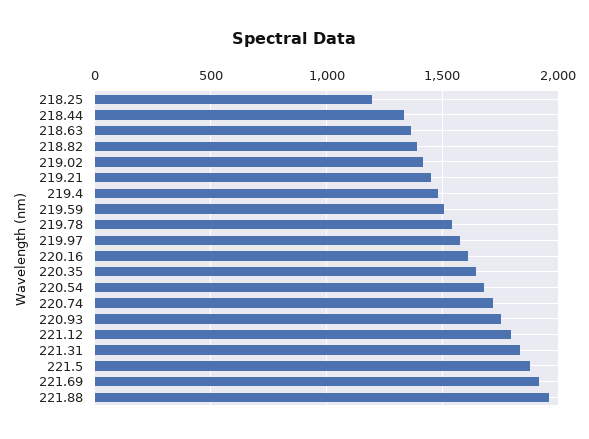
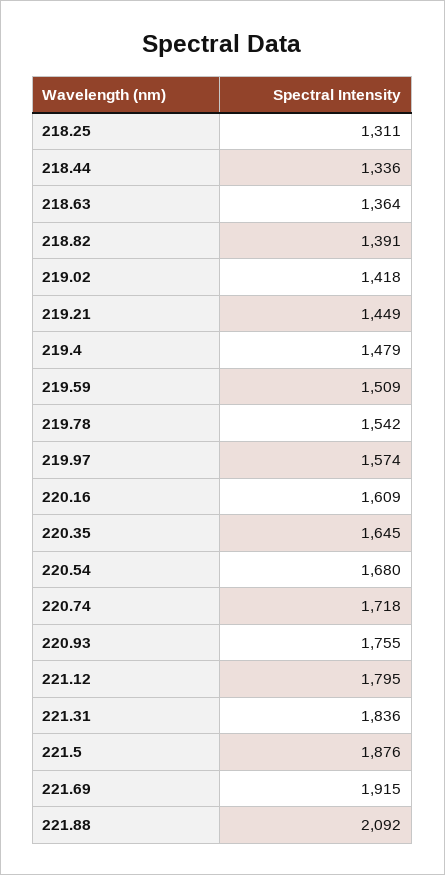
  {
-   "218.25": 1200,
+   "218.25": 1311,
    "218.44": 1336,
    "218.63": 1364,
    "218.82": 1391,
    "219.02": 1418,
    "219.21": 1449,
    "219.4": 1479,
    "219.59": 1509,
    "219.78": 1542,
    "219.97": 1574,
    "220.16": 1609,
    "220.35": 1645,
    "220.54": 1680,
    "220.74": 1718,
    "220.93": 1755,
    "221.12": 1795,
    "221.31": 1836,
    "221.5": 1876,
    "221.69": 1915,
-   "221.88": 1950
+   "221.88": 2092
  }

